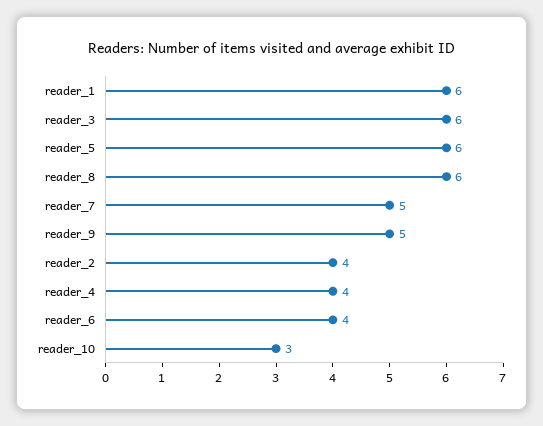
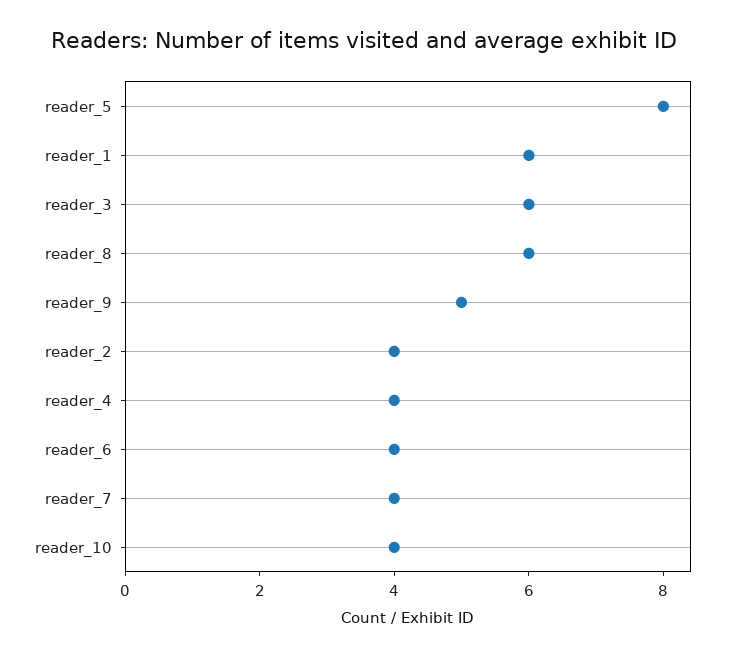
  {
    "reader_1": 6,
    "reader_3": 6,
-   "reader_5": 6,
+   "reader_5": 8,
    "reader_8": 6,
-   "reader_7": 5,
+   "reader_7": 4,
    "reader_9": 5,
    "reader_2": 4,
    "reader_4": 4,
    "reader_6": 4,
-   "reader_10": 3
+   "reader_10": 4
  }

